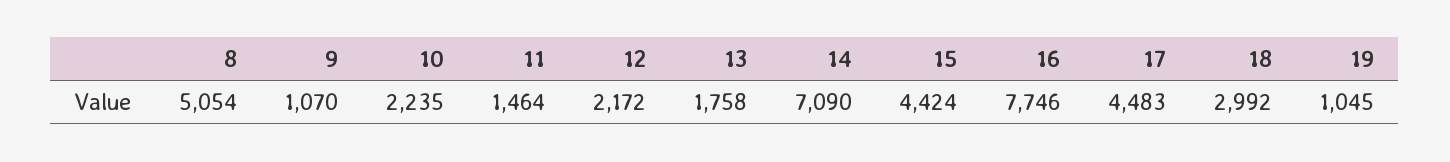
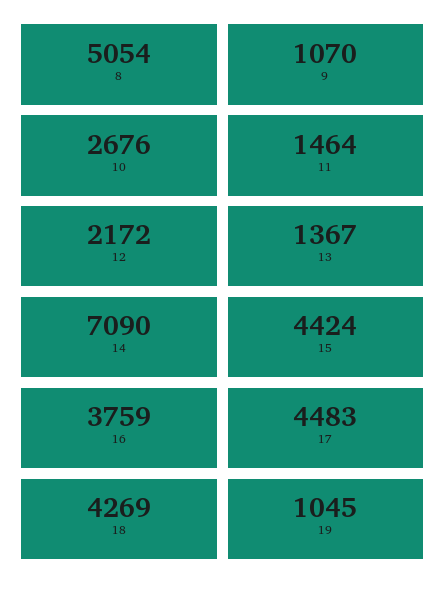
  {
    "8": 5054,
    "9": 1070,
-   "10": 2235,
+   "10": 2676,
    "11": 1464,
    "12": 2172,
-   "13": 1758,
+   "13": 1367,
    "14": 7090,
    "15": 4424,
-   "16": 7746,
+   "16": 3759,
    "17": 4483,
-   "18": 2992,
+   "18": 4269,
    "19": 1045
  }

